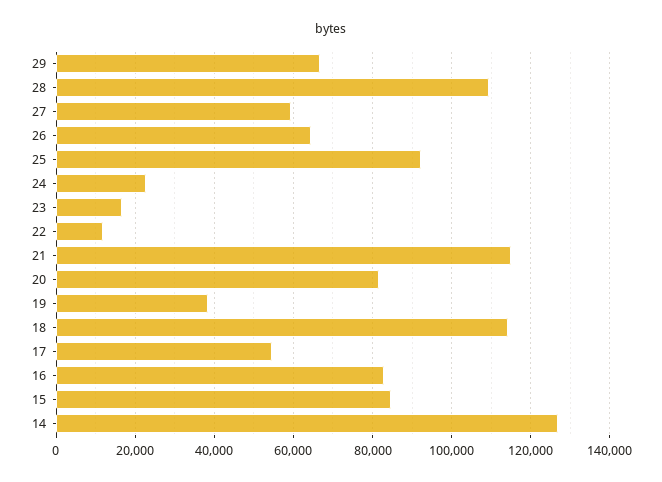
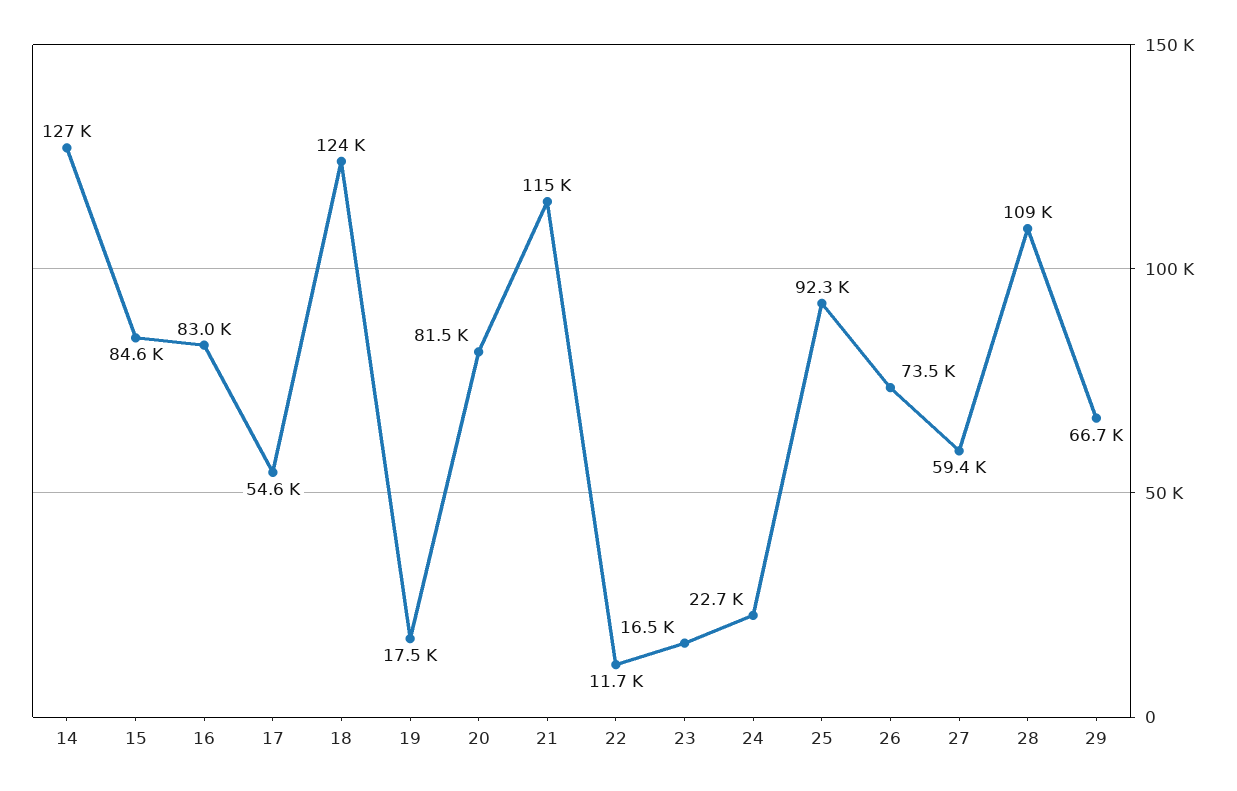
  {
    "29": 66700,
    "28": 109000,
    "27": 59400,
-   "26": 64000,
+   "26": 73500,
    "25": 92300,
    "24": 22700,
    "23": 16500,
    "22": 11700,
    "21": 115000,
    "20": 81500,
-   "19": 38000,
+   "19": 17500,
-   "18": 114000,
+   "18": 124000,
    "17": 54600,
    "16": 83000,
    "15": 84600,
    "14": 127000
  }

